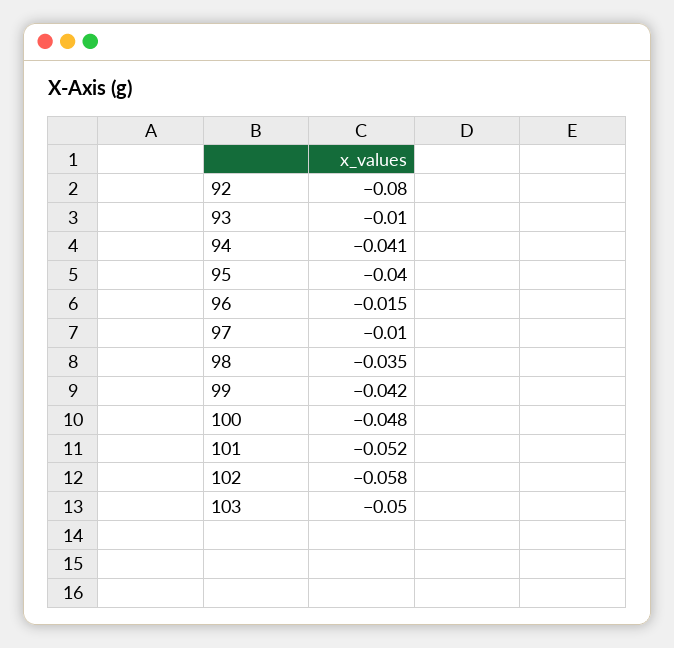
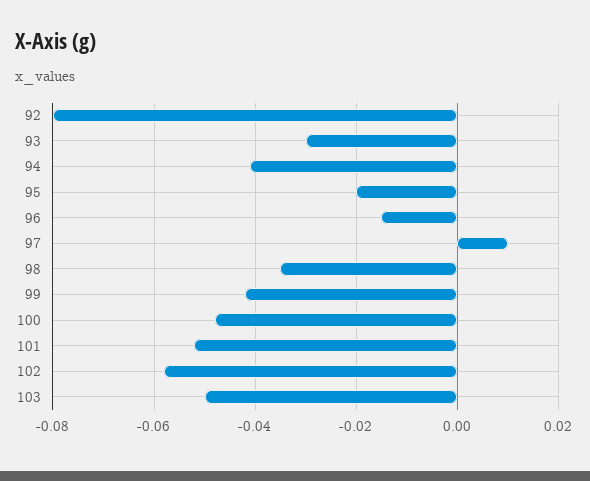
  {
    "92": -0.08,
-   "93": -0.01,
+   "93": -0.03,
    "94": -0.041,
-   "95": -0.04,
+   "95": -0.02,
    "96": -0.015,
-   "97": -0.01,
+   "97": 0.01,
    "98": -0.035,
    "99": -0.042,
    "100": -0.048,
    "101": -0.052,
    "102": -0.058,
    "103": -0.05
  }

